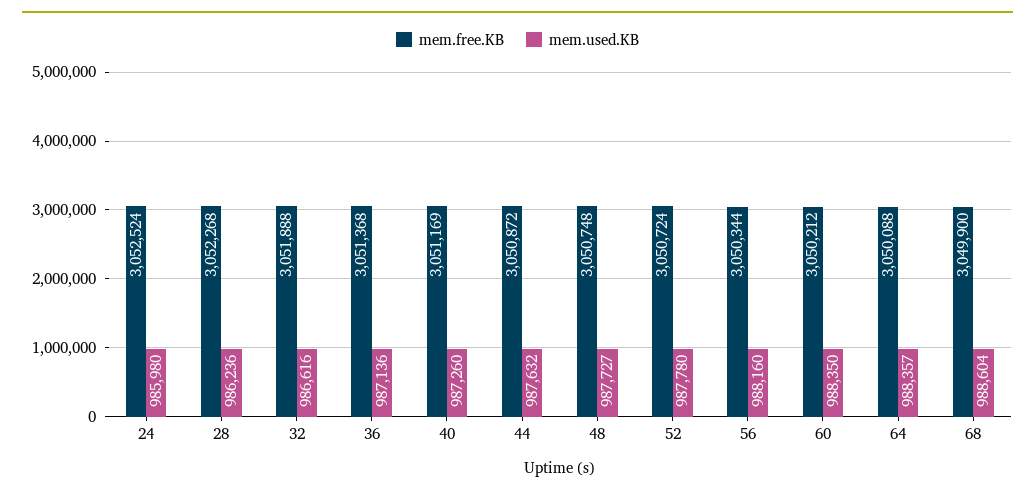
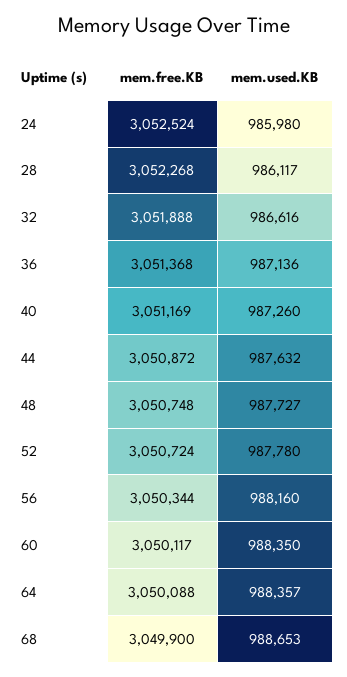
  {
    "mem.free.KB": {
      "24": 3052524,
      "28": 3052268,
      "32": 3051888,
      "36": 3051368,
      "40": 3051169,
      "44": 3050872,
      "48": 3050748,
      "52": 3050724,
      "56": 3050344,
-     "60": 3050212,
+     "60": 3050117,
      "64": 3050088,
      "68": 3049900
    },
    "mem.used.KB": {
      "24": 985980,
-     "28": 986236,
+     "28": 986117,
      "32": 986616,
      "36": 987136,
      "40": 987260,
      "44": 987632,
      "48": 987727,
      "52": 987780,
      "56": 988160,
      "60": 988350,
      "64": 988357,
-     "68": 988604
+     "68": 988653
    }
  }

